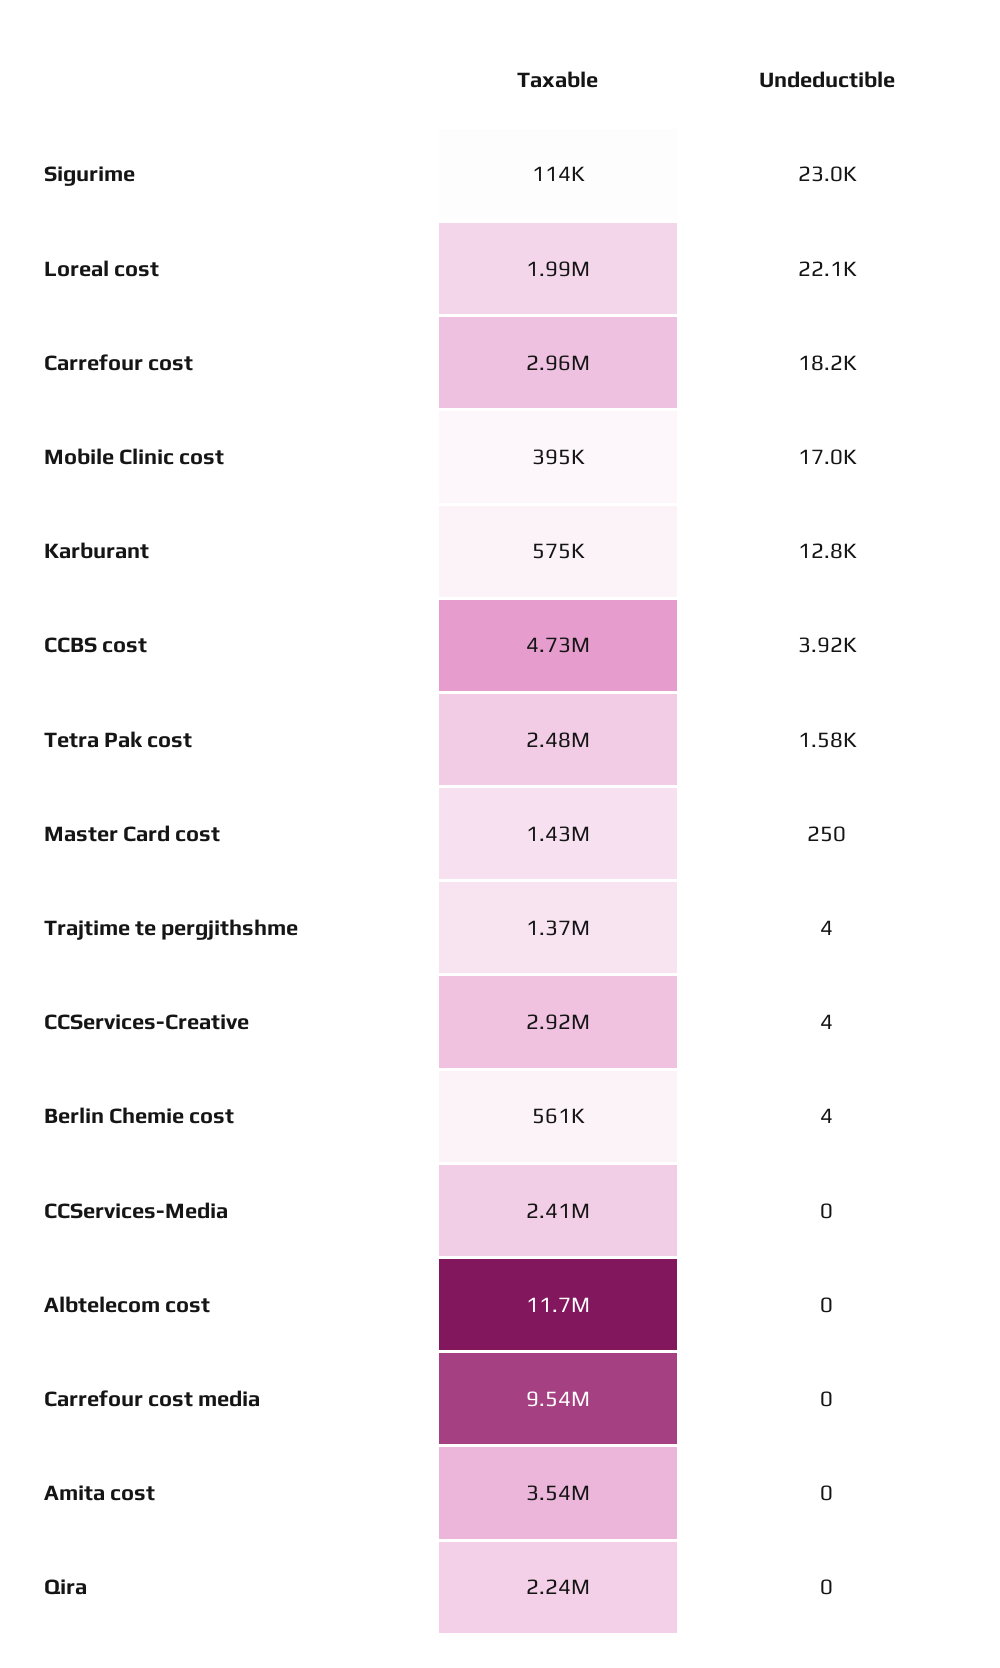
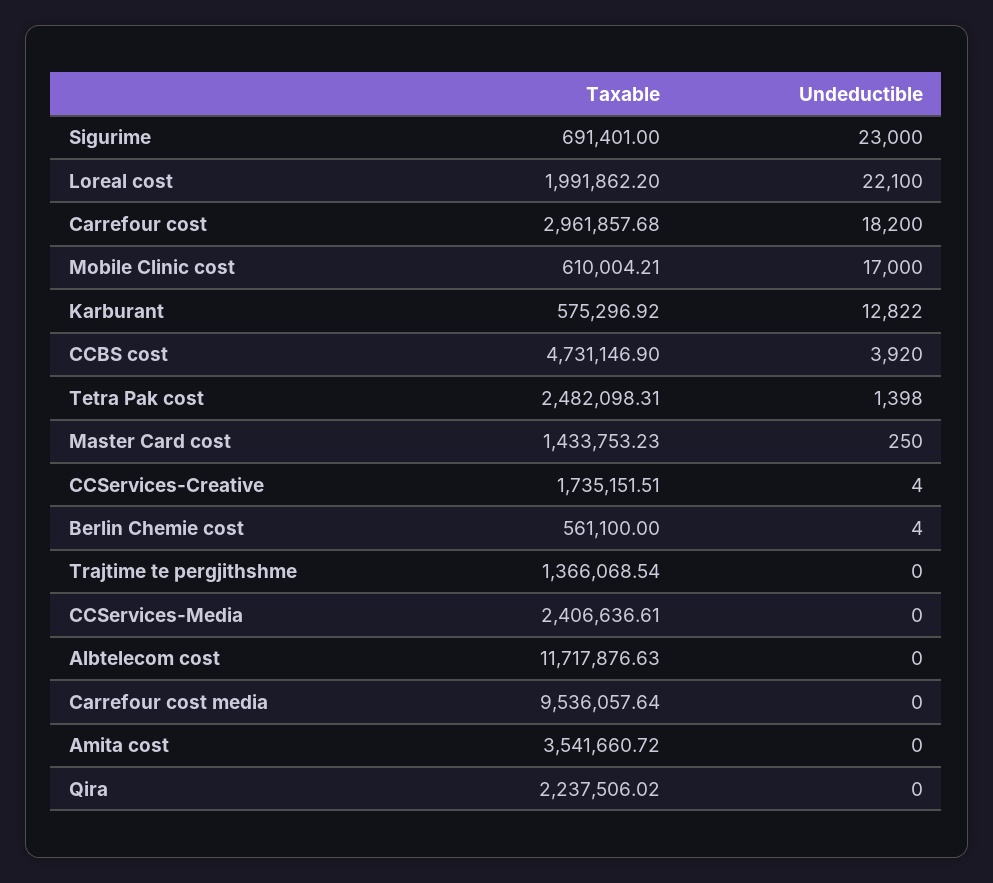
  {
    "Taxable": {
-     "Sigurime": 114000,
+     "Sigurime": 691401,
      "Loreal cost": 1991862.2,
      "Carrefour cost": 2961857.68,
-     "Mobile Clinic cost": 395000,
+     "Mobile Clinic cost": 610004.21,
      "Karburant": 575296.92,
      "CCBS cost": 4731146.9,
      "Tetra Pak cost": 2482098.31,
      "Master Card cost": 1433753.23,
      "Trajtime te pergjithshme": 1366068.54,
-     "CCServices-Creative": 2920000,
+     "CCServices-Creative": 1735151.51,
      "Berlin Chemie cost": 561100,
      "CCServices-Media": 2406636.61,
      "Albtelecom cost": 11717876.63,
      "Carrefour cost media": 9536057.64,
      "Amita cost": 3541660.72,
      "Qira": 2237506.02
    },
    "Undeductible": {
      "Sigurime": 23000,
      "Loreal cost": 22100,
      "Carrefour cost": 18200,
      "Mobile Clinic cost": 17000,
      "Karburant": 12822,
      "CCBS cost": 3920,
-     "Tetra Pak cost": 1580,
+     "Tetra Pak cost": 1398,
      "Master Card cost": 250,
-     "Trajtime te pergjithshme": 4,
+     "Trajtime te pergjithshme": 0,
      "CCServices-Creative": 4,
      "Berlin Chemie cost": 4,
      "CCServices-Media": 0,
      "Albtelecom cost": 0,
      "Carrefour cost media": 0,
      "Amita cost": 0,
      "Qira": 0
    }
  }

